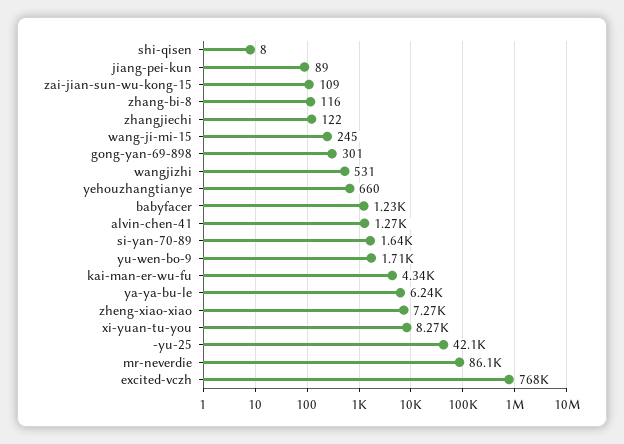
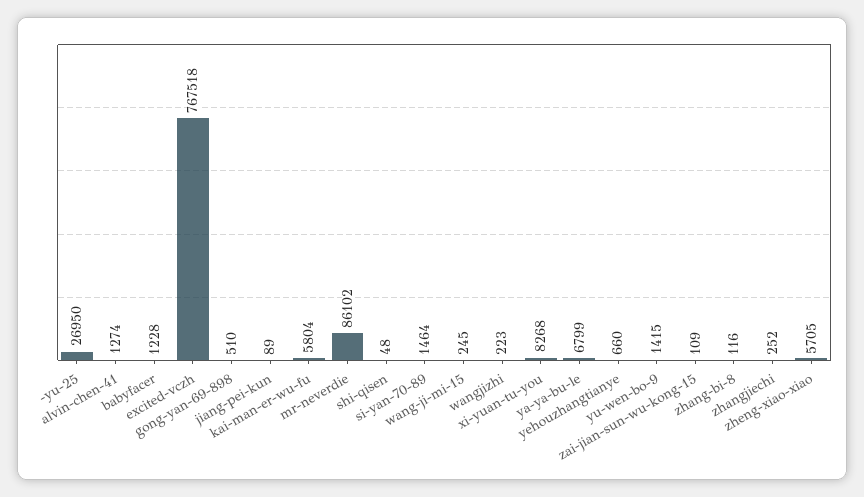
  {
-   "shi-qisen": 8,
+   "shi-qisen": 48,
    "jiang-pei-kun": 89,
    "zai-jian-sun-wu-kong-15": 109,
    "zhang-bi-8": 116,
-   "zhangjiechi": 122,
+   "zhangjiechi": 252,
    "wang-ji-mi-15": 245,
-   "gong-yan-69-898": 301,
+   "gong-yan-69-898": 510,
-   "wangjizhi": 531,
+   "wangjizhi": 223,
    "yehouzhangtianye": 660,
    "babyfacer": 1228,
    "alvin-chen-41": 1274,
-   "si-yan-70-89": 1640,
+   "si-yan-70-89": 1464,
-   "yu-wen-bo-9": 1710,
+   "yu-wen-bo-9": 1415,
-   "kai-man-er-wu-fu": 4340,
+   "kai-man-er-wu-fu": 5804,
-   "ya-ya-bu-le": 6240,
+   "ya-ya-bu-le": 6799,
-   "zheng-xiao-xiao": 7270,
+   "zheng-xiao-xiao": 5705,
    "xi-yuan-tu-you": 8268,
-   "-yu-25": 42100,
+   "-yu-25": 26950,
    "mr-neverdie": 86102,
    "excited-vczh": 767518
  }

